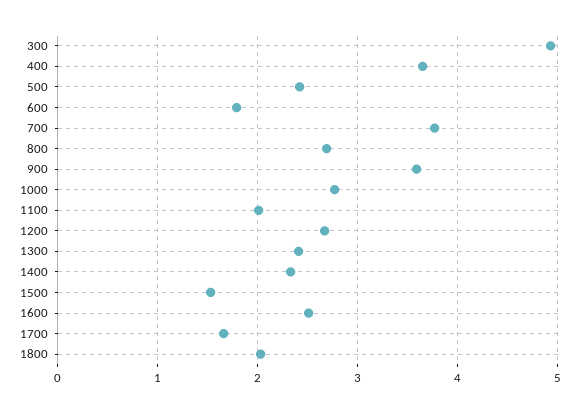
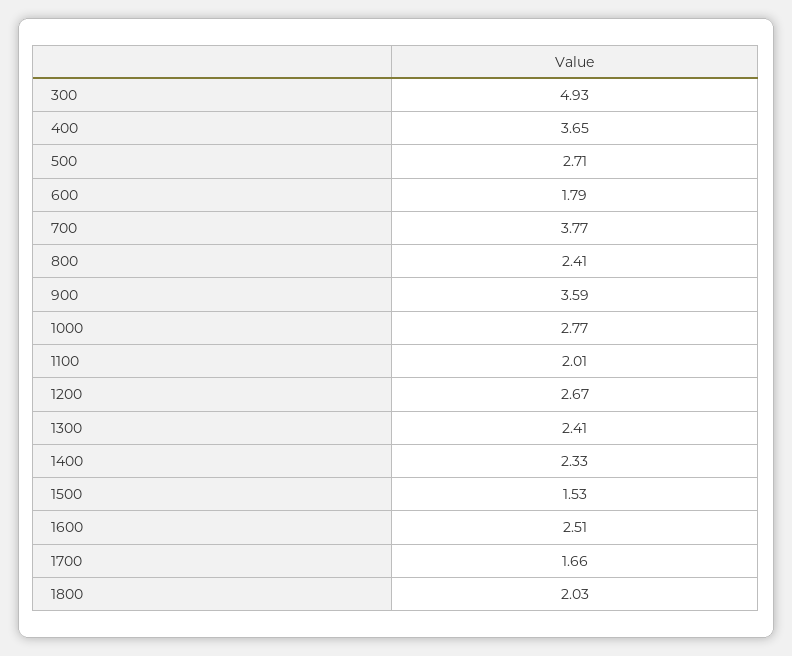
  {
    "300": 4.93,
    "400": 3.65,
-   "500": 2.4,
+   "500": 2.71,
    "600": 1.79,
    "700": 3.77,
-   "800": 2.7,
+   "800": 2.41,
    "900": 3.59,
    "1000": 2.77,
    "1100": 2.01,
    "1200": 2.67,
    "1300": 2.41,
    "1400": 2.33,
    "1500": 1.53,
    "1600": 2.51,
    "1700": 1.66,
    "1800": 2.03
  }

